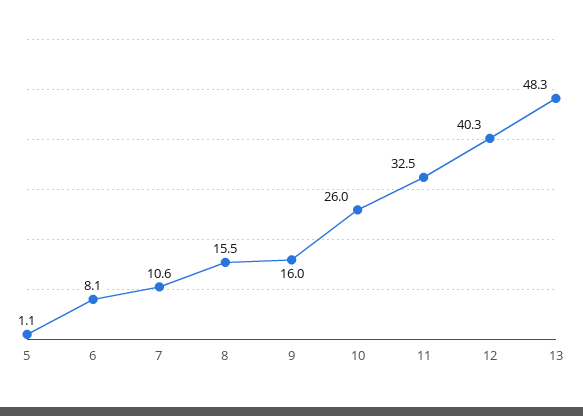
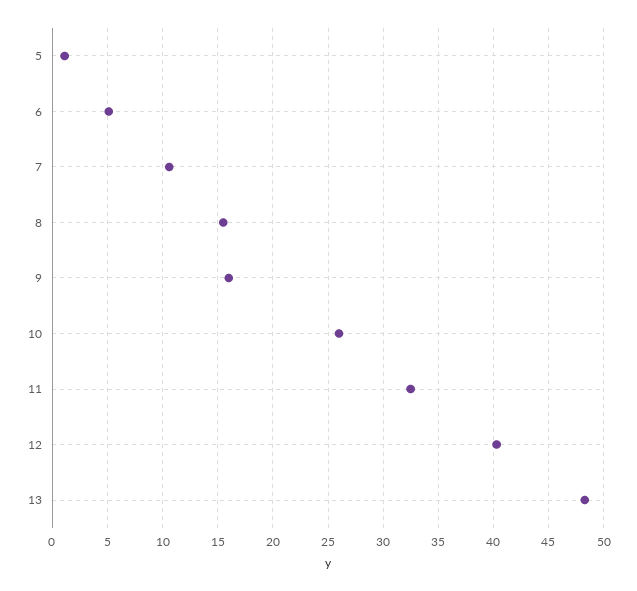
  {
    "5": 1.1,
-   "6": 8.1,
+   "6": 5,
    "7": 10.6,
    "8": 15.5,
    "9": 16,
    "10": 26,
    "11": 32.5,
    "12": 40.3,
    "13": 48.3
  }

